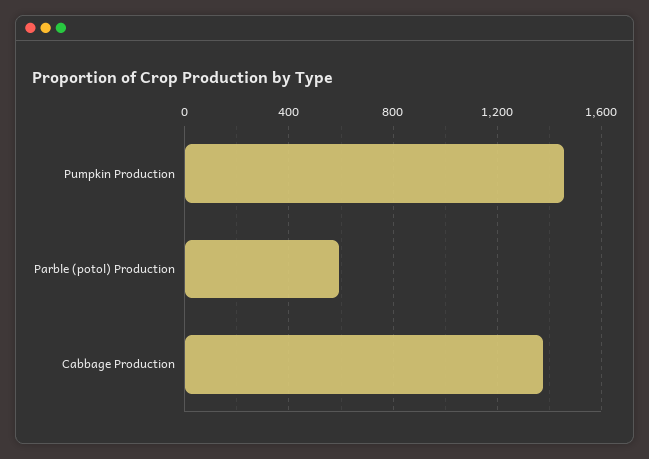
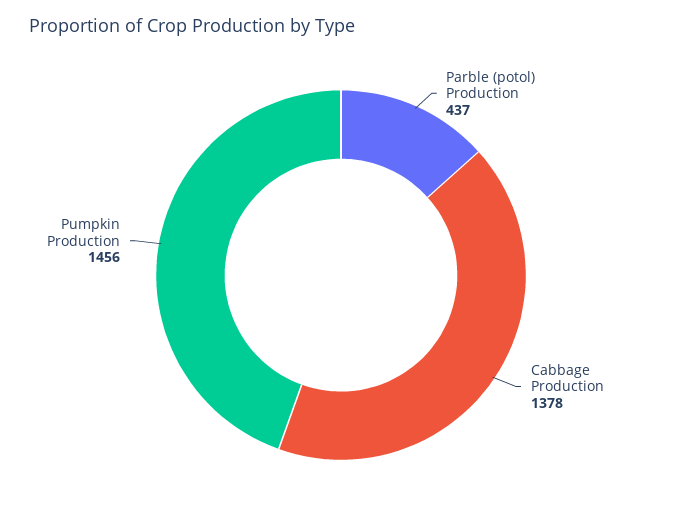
  {
    "Pumpkin Production": 1456,
-   "Parble (potol) Production": 600,
+   "Parble (potol) Production": 437,
    "Cabbage Production": 1378
  }

